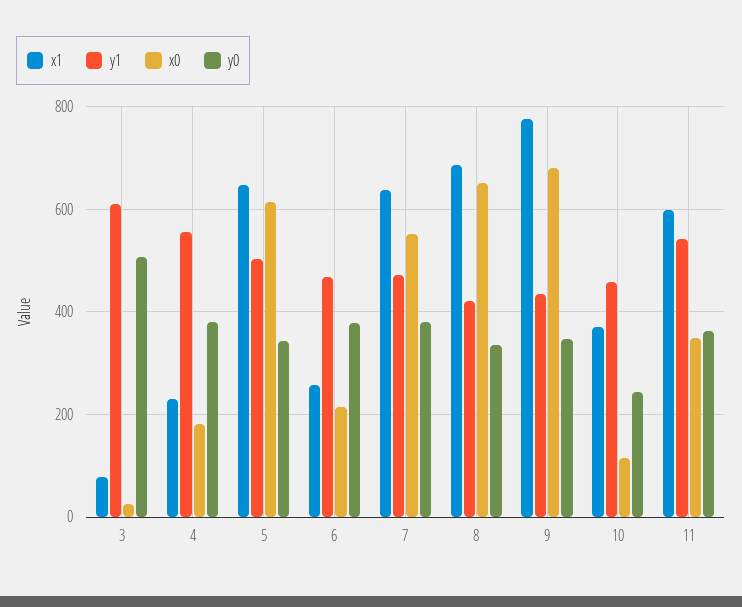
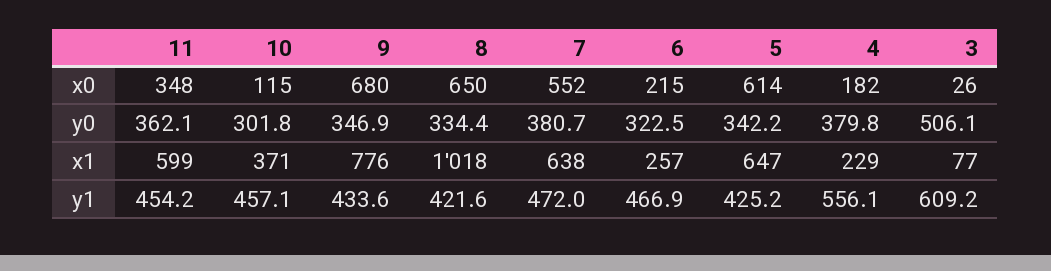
  {
    "x1": {
      "3": 77,
      "4": 229,
      "5": 647,
      "6": 257,
      "7": 638,
-     "8": 680,
+     "8": 1018,
      "9": 776,
      "10": 371,
      "11": 599
    },
    "y1": {
      "3": 609.2,
      "4": 556.1,
-     "5": 500,
+     "5": 425.2,
      "6": 466.9,
      "7": 472,
      "8": 421.6,
      "9": 433.6,
      "10": 457.1,
-     "11": 540
+     "11": 454.2
    },
    "x0": {
      "3": 26,
      "4": 182,
      "5": 614,
      "6": 215,
      "7": 552,
      "8": 650,
      "9": 680,
      "10": 115,
      "11": 348
    },
    "y0": {
      "3": 506.1,
      "4": 379.8,
      "5": 342.2,
-     "6": 380,
+     "6": 322.5,
      "7": 380.7,
      "8": 334.4,
      "9": 346.9,
-     "10": 240,
+     "10": 301.8,
      "11": 362.1
    }
  }

